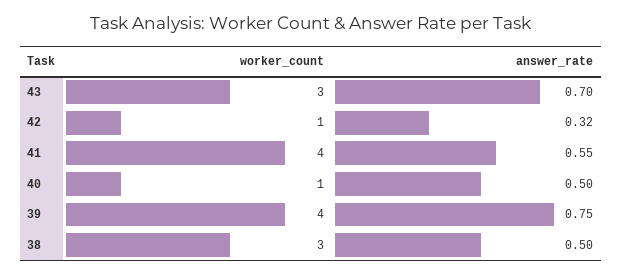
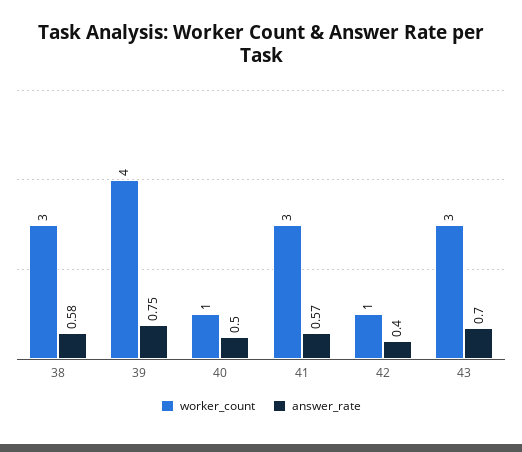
  {
    "worker_count": {
      "43": 3,
      "42": 1,
-     "41": 4,
+     "41": 3,
      "40": 1,
      "39": 4,
      "38": 3
    },
    "answer_rate": {
      "43": 0.7,
-     "42": 0.32,
+     "42": 0.4,
-     "41": 0.55,
+     "41": 0.57,
      "40": 0.5,
      "39": 0.75,
-     "38": 0.5
+     "38": 0.58
    }
  }

